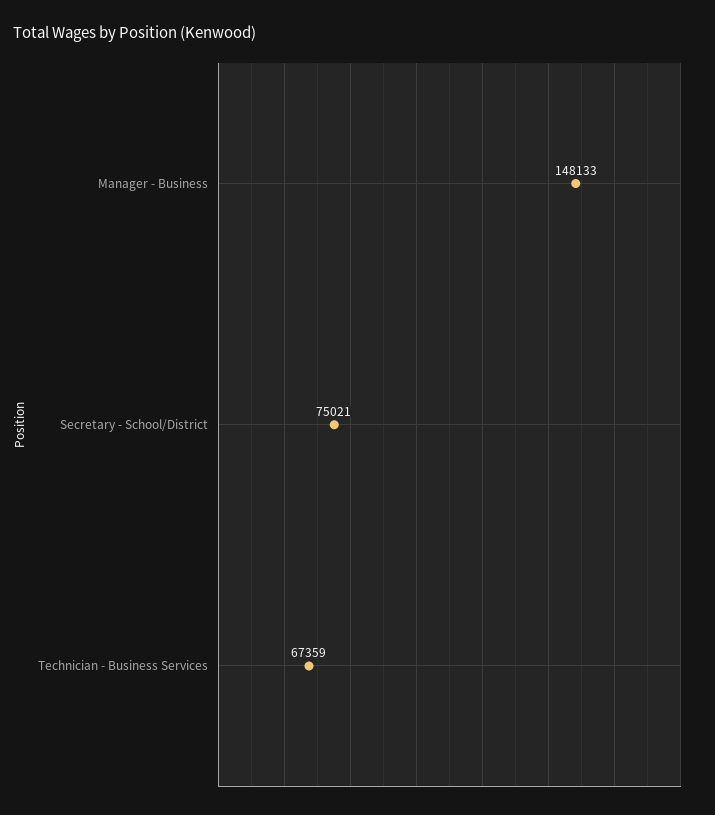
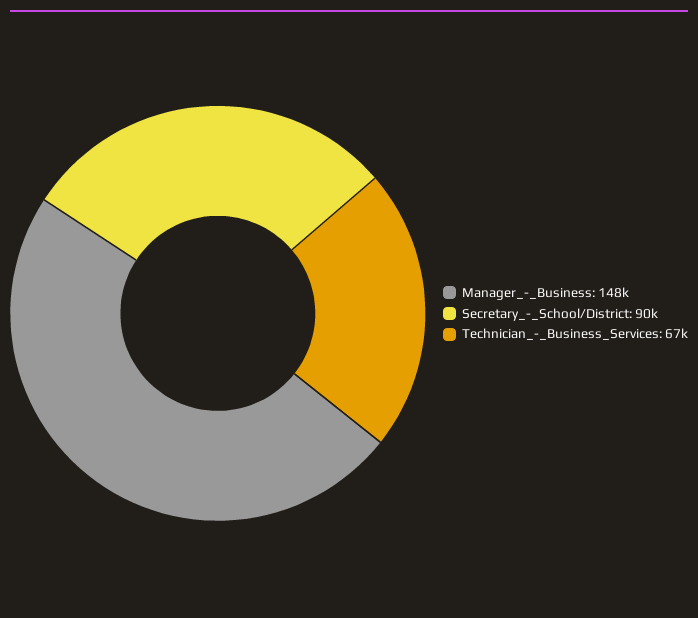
  {
    "Manager - Business": 148133,
-   "Secretary - School/District": 75021,
+   "Secretary - School/District": 90000,
    "Technician - Business Services": 67359
  }

